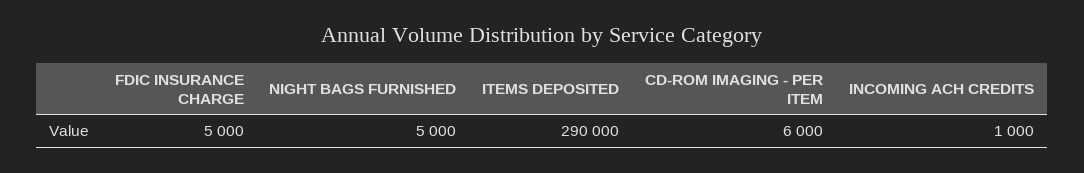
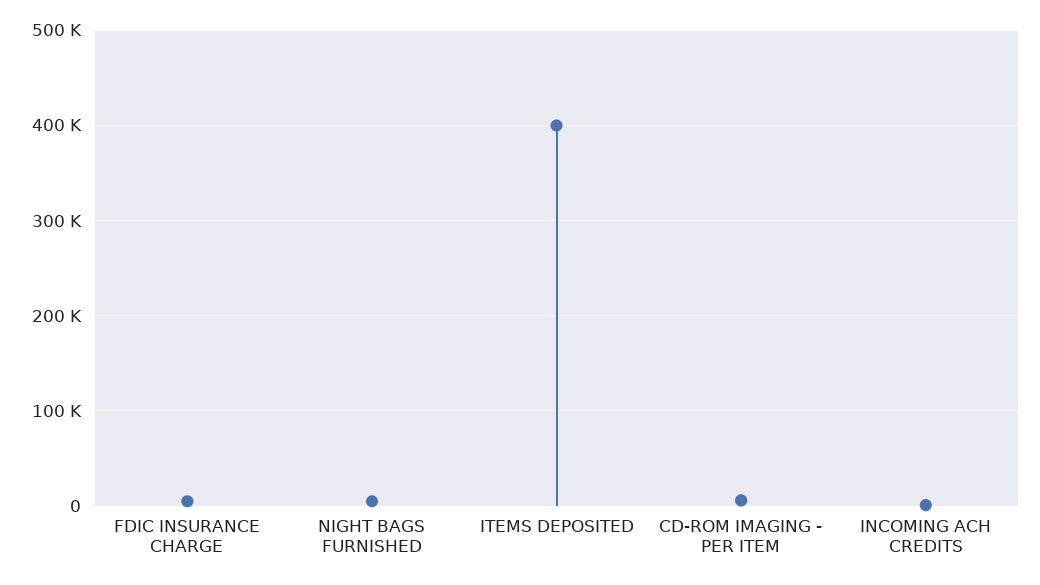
  {
    "FDIC INSURANCE CHARGE": 5000,
    "NIGHT BAGS FURNISHED": 5000,
-   "ITEMS DEPOSITED": 290000,
+   "ITEMS DEPOSITED": 400000,
    "CD-ROM IMAGING - PER ITEM": 6000,
    "INCOMING ACH CREDITS": 1000
  }

